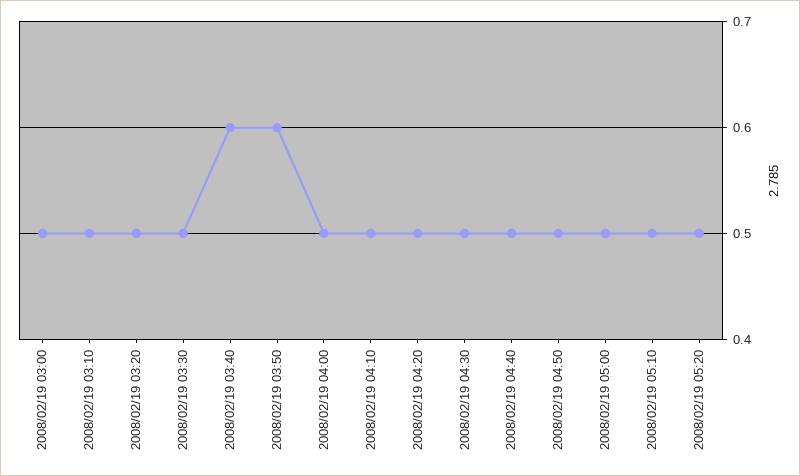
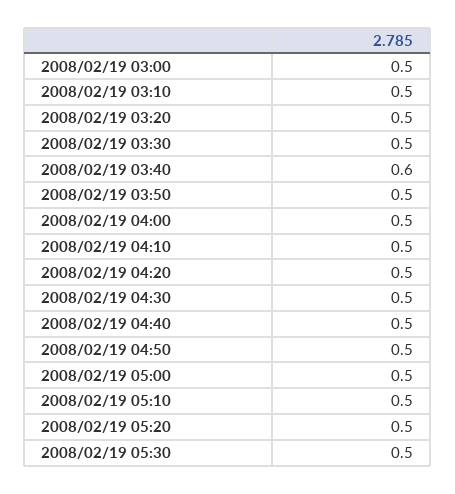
  {
    "2008/02/19 03:00": 0.5,
    "2008/02/19 03:10": 0.5,
    "2008/02/19 03:20": 0.5,
    "2008/02/19 03:30": 0.5,
    "2008/02/19 03:40": 0.6,
-   "2008/02/19 03:50": 0.6,
+   "2008/02/19 03:50": 0.5,
    "2008/02/19 04:00": 0.5,
    "2008/02/19 04:10": 0.5,
    "2008/02/19 04:20": 0.5,
    "2008/02/19 04:30": 0.5,
    "2008/02/19 04:40": 0.5,
    "2008/02/19 04:50": 0.5,
    "2008/02/19 05:00": 0.5,
    "2008/02/19 05:10": 0.5,
-   "2008/02/19 05:20": 0.5
+   "2008/02/19 05:20": 0.5,
+   "2008/02/19 05:30": 0.5
  }

